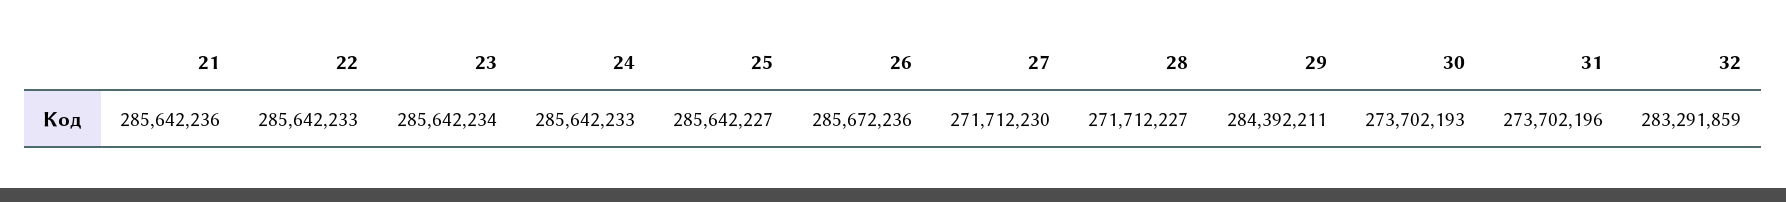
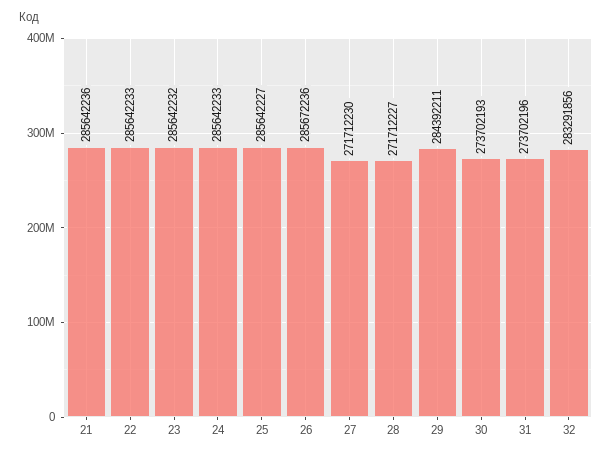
  {
    "21": 285642236,
    "22": 285642233,
-   "23": 285642234,
+   "23": 285642232,
    "24": 285642233,
    "25": 285642227,
    "26": 285672236,
    "27": 271712230,
    "28": 271712227,
    "29": 284392211,
    "30": 273702193,
    "31": 273702196,
-   "32": 283291859
+   "32": 283291856
  }

